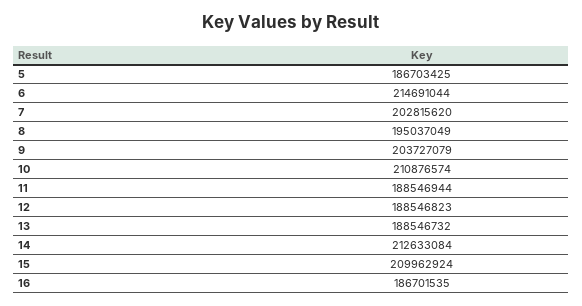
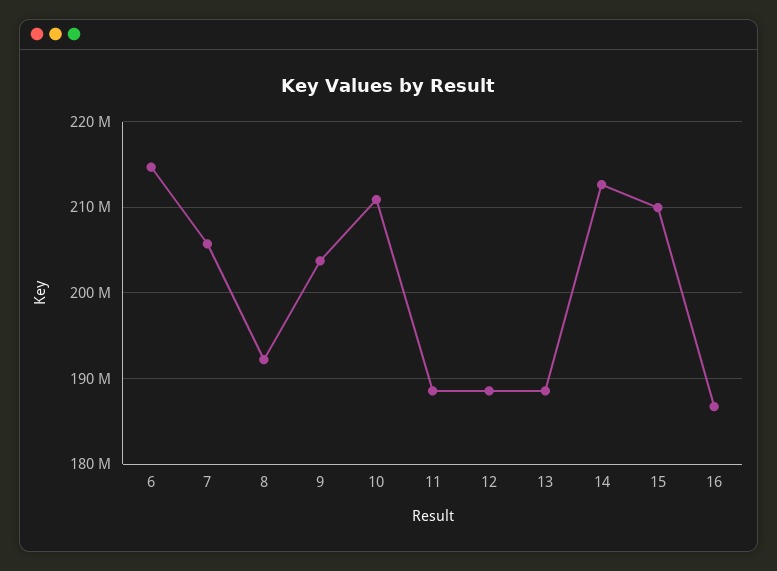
  {
-   "5": 186703425,
    "6": 214691044,
-   "7": 202815620,
+   "7": 206000000,
-   "8": 195037049,
+   "8": 192000000,
    "9": 203727079,
    "10": 210876574,
    "11": 188546944,
    "12": 188546823,
    "13": 188546732,
    "14": 212633084,
    "15": 209962924,
    "16": 186701535
  }

